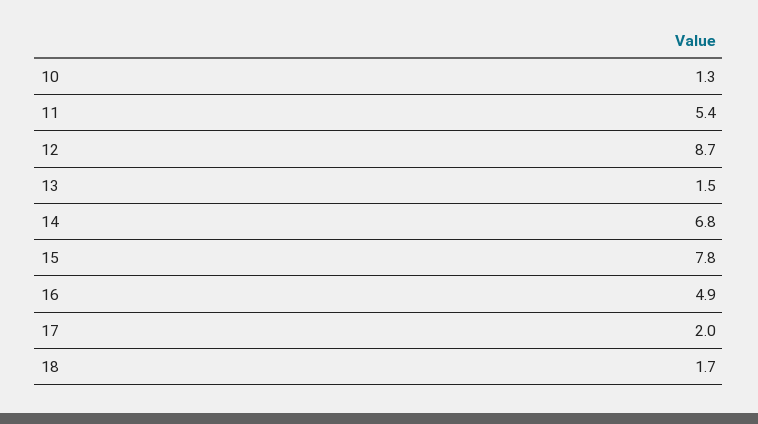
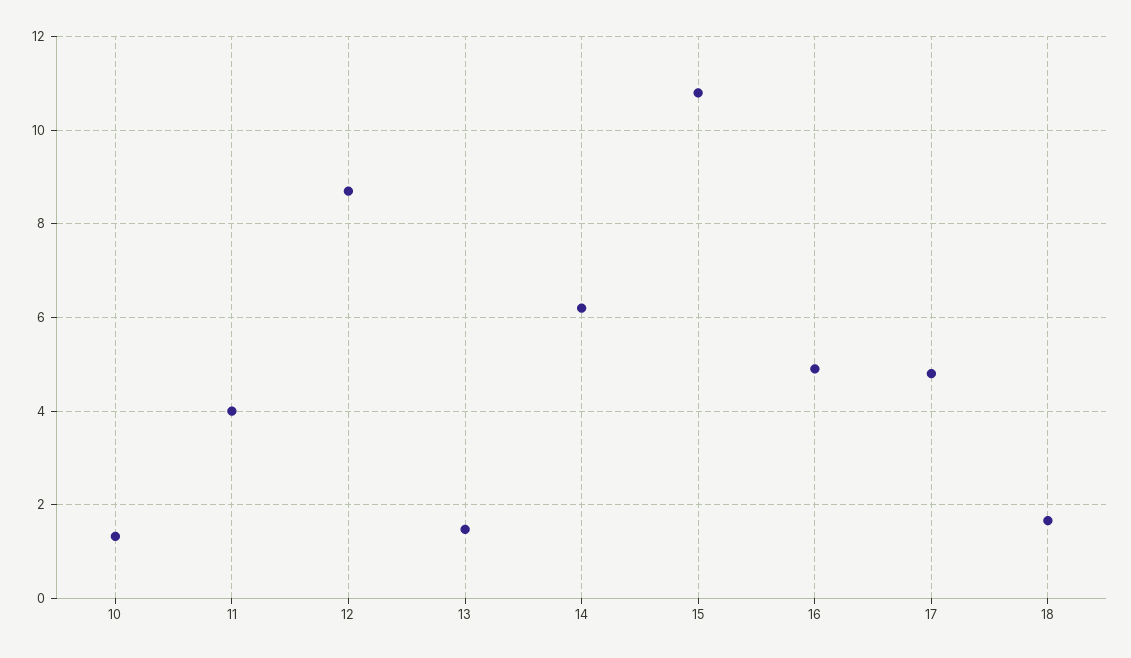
  {
    "10": 1.3,
-   "11": 5.4,
+   "11": 4,
    "12": 8.7,
    "13": 1.5,
-   "14": 6.8,
+   "14": 6.2,
-   "15": 7.8,
+   "15": 10.8,
    "16": 4.9,
-   "17": 2,
+   "17": 4.8,
    "18": 1.7
  }

